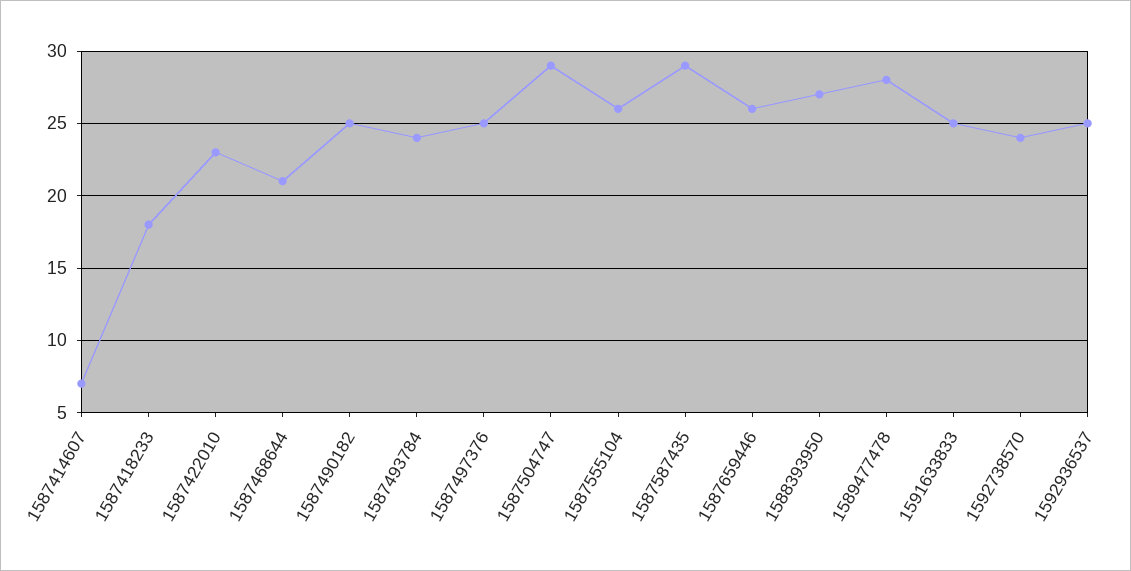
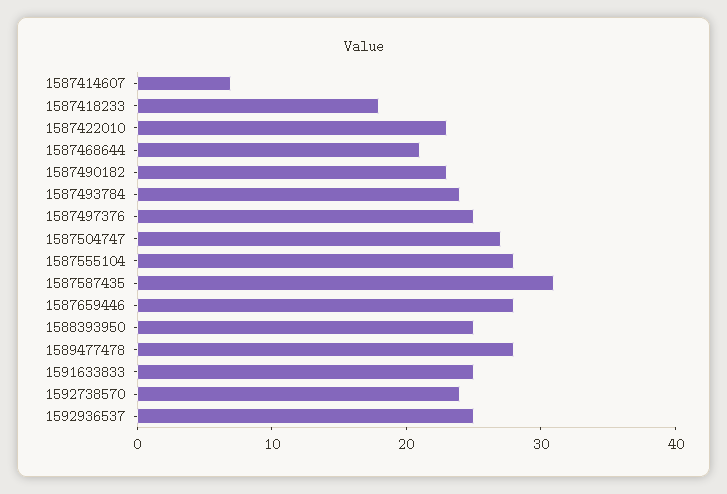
  {
    "1587414607": 7,
    "1587418233": 18,
    "1587422010": 23,
    "1587468644": 21,
-   "1587490182": 25,
+   "1587490182": 23,
    "1587493784": 24,
    "1587497376": 25,
-   "1587504747": 29,
+   "1587504747": 27,
-   "1587555104": 26,
+   "1587555104": 28,
-   "1587587435": 29,
+   "1587587435": 31,
-   "1587659446": 26,
+   "1587659446": 28,
-   "1588393950": 27,
+   "1588393950": 25,
    "1589477478": 28,
    "1591633833": 25,
    "1592738570": 24,
    "1592936537": 25
  }

